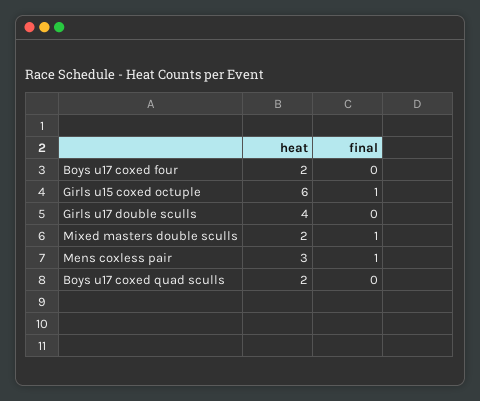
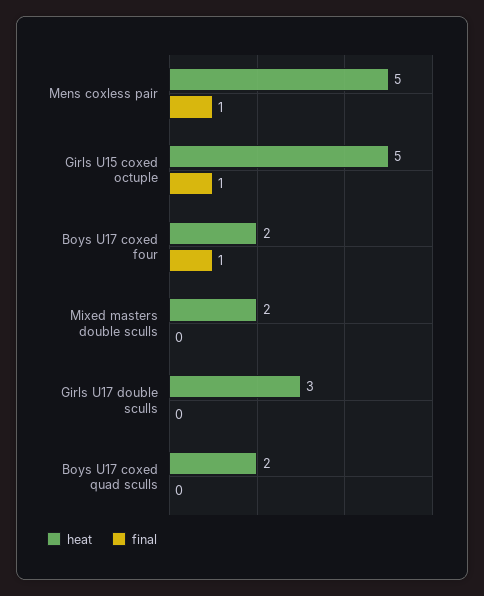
  {
    "heat": {
      "Boys u17 coxed four": 2,
-     "Girls u15 coxed octuple": 6,
+     "Girls u15 coxed octuple": 5,
-     "Girls u17 double sculls": 4,
+     "Girls u17 double sculls": 3,
      "Mixed masters double sculls": 2,
-     "Mens coxless pair": 3,
+     "Mens coxless pair": 5,
      "Boys u17 coxed quad sculls": 2
    },
    "final": {
-     "Boys u17 coxed four": 0,
+     "Boys u17 coxed four": 1,
      "Girls u15 coxed octuple": 1,
      "Girls u17 double sculls": 0,
-     "Mixed masters double sculls": 1,
+     "Mixed masters double sculls": 0,
      "Mens coxless pair": 1,
      "Boys u17 coxed quad sculls": 0
    }
  }

